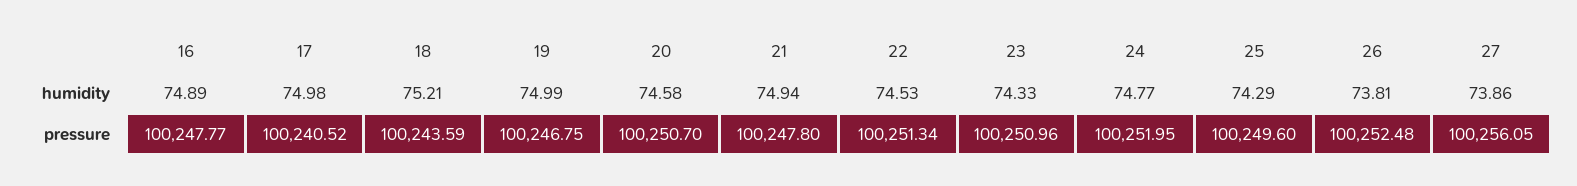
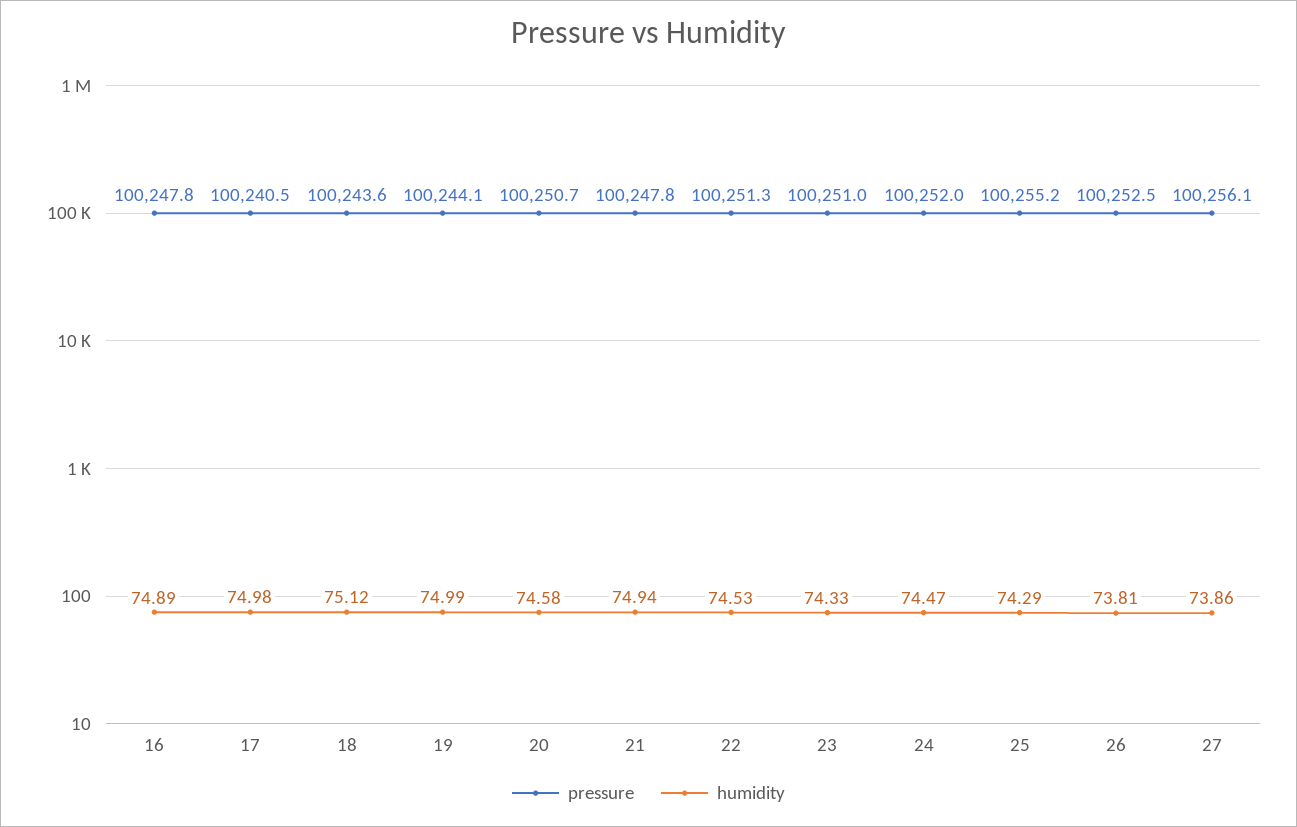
  {
    "humidity": {
      "16": 74.89,
      "17": 74.98,
-     "18": 75.21,
+     "18": 75.12,
      "19": 74.99,
      "20": 74.58,
      "21": 74.94,
      "22": 74.53,
      "23": 74.33,
-     "24": 74.77,
+     "24": 74.47,
      "25": 74.29,
      "26": 73.81,
      "27": 73.86
    },
    "pressure": {
      "16": 100247.77,
      "17": 100240.52,
      "18": 100243.59,
-     "19": 100246.75,
+     "19": 100244.1,
      "20": 100250.7,
      "21": 100247.8,
      "22": 100251.34,
      "23": 100250.96,
      "24": 100251.95,
-     "25": 100249.6,
+     "25": 100255.2,
      "26": 100252.48,
      "27": 100256.05
    }
  }

